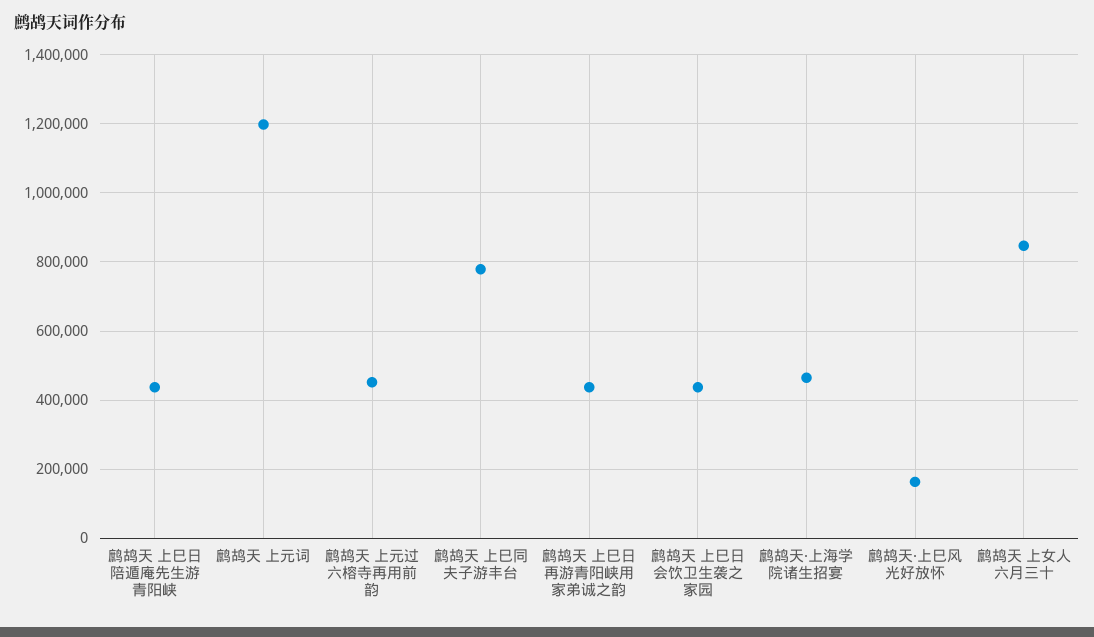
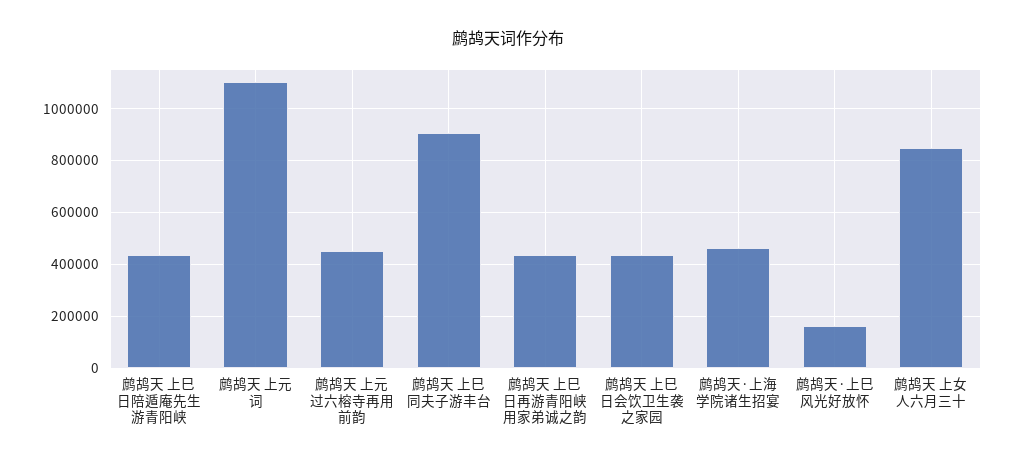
  {
    "鹧鸪天 上巳日陪遁庵先生游青阳峡": 440000,
-   "鹧鸪天 上元词": 1200000,
+   "鹧鸪天 上元词": 1100000,
    "鹧鸪天 上元过六榕寺再用前韵": 460000,
-   "鹧鸪天 上巳同夫子游丰台": 780000,
+   "鹧鸪天 上巳同夫子游丰台": 900000,
    "鹧鸪天 上巳日再游青阳峡用家弟诚之韵": 440000,
    "鹧鸪天 上巳日会饮卫生袭之家园": 440000,
    "鹧鸪天·上海学院诸生招宴": 460000,
    "鹧鸪天·上巳风光好放怀": 160000,
    "鹧鸪天 上女人六月三十": 840000
  }

